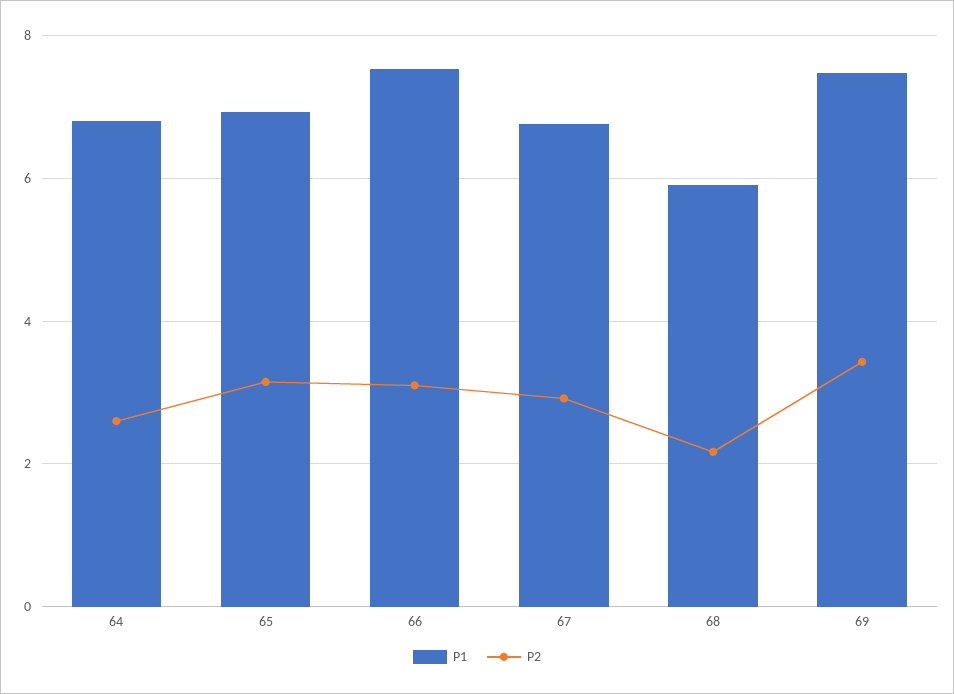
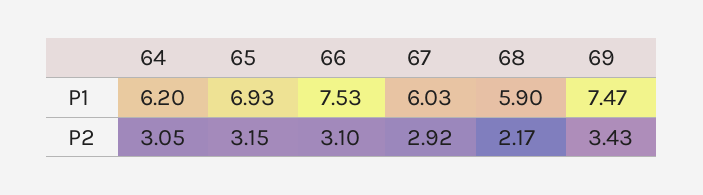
  {
    "P1": {
-     "64": 6.8,
+     "64": 6.2,
      "65": 6.93,
      "66": 7.53,
-     "67": 6.8,
+     "67": 6.03,
      "68": 5.9,
      "69": 7.47
    },
    "P2": {
-     "64": 2.6,
+     "64": 3.05,
      "65": 3.15,
      "66": 3.1,
      "67": 2.92,
      "68": 2.17,
      "69": 3.43
    }
  }

